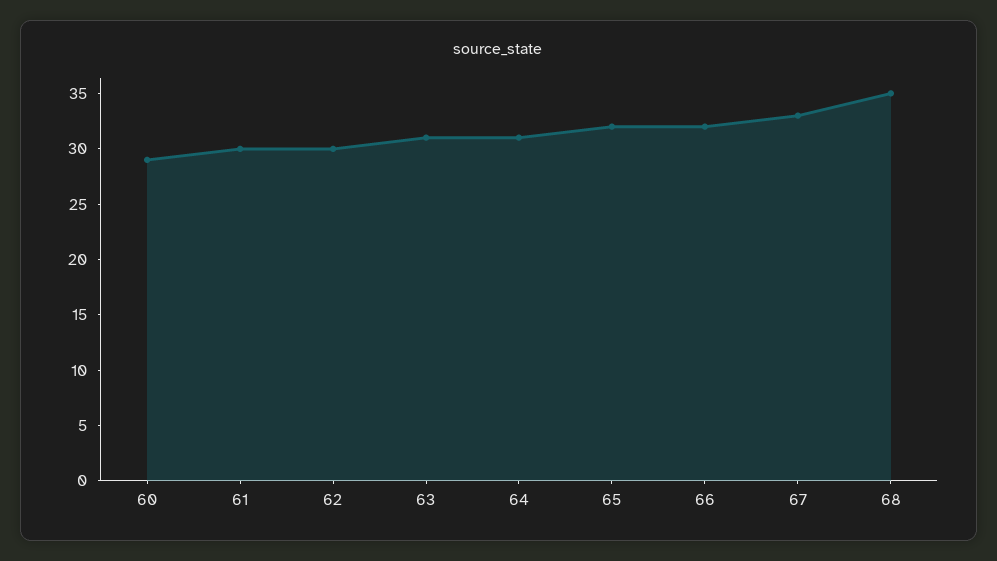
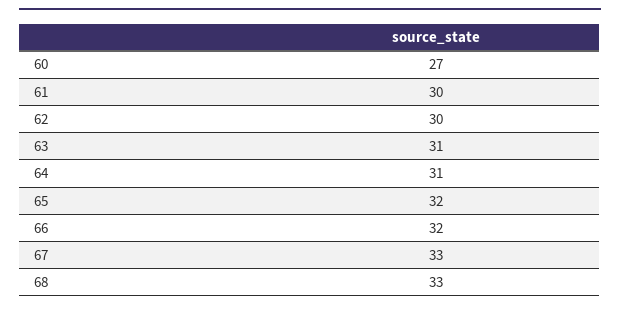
  {
-   "60": 29,
+   "60": 27,
    "61": 30,
    "62": 30,
    "63": 31,
    "64": 31,
    "65": 32,
    "66": 32,
    "67": 33,
-   "68": 35
+   "68": 33
  }

